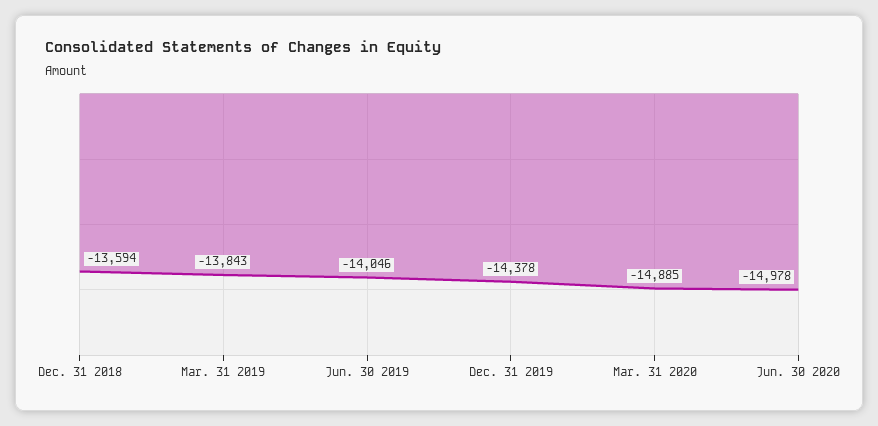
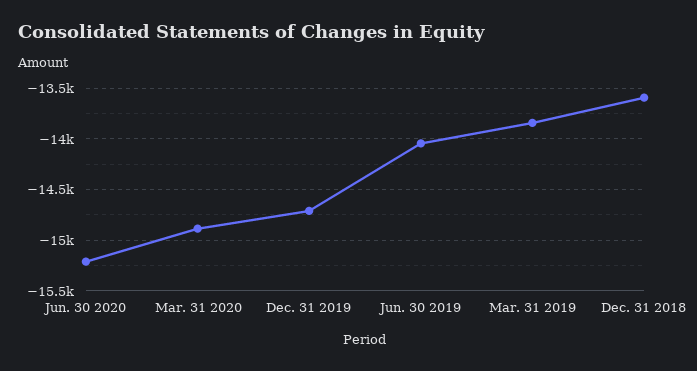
  {
    "Dec. 31 2018": -13594,
    "Mar. 31 2019": -13843,
    "Jun. 30 2019": -14046,
-   "Dec. 31 2019": -14378,
+   "Dec. 31 2019": -14700,
    "Mar. 31 2020": -14885,
-   "Jun. 30 2020": -14978
+   "Jun. 30 2020": -15200
  }

